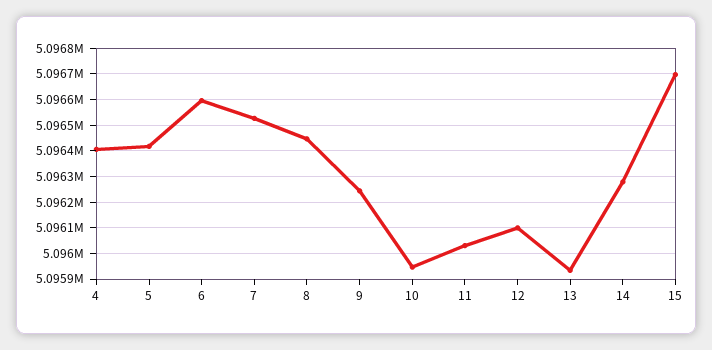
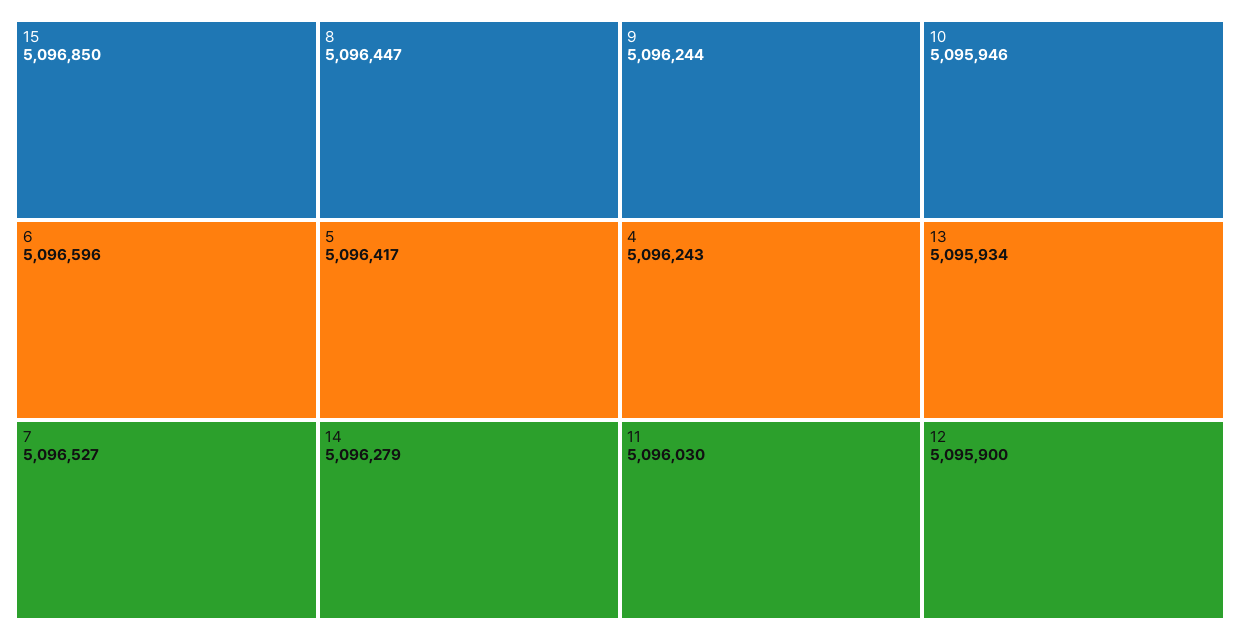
  {
-   "4": 5096400,
+   "4": 5096243,
    "5": 5096417,
    "6": 5096596,
    "7": 5096527,
    "8": 5096447,
    "9": 5096244,
    "10": 5095946,
    "11": 5096030,
-   "12": 5096100,
+   "12": 5095900,
    "13": 5095934,
    "14": 5096279,
-   "15": 5096700
+   "15": 5096850
  }

